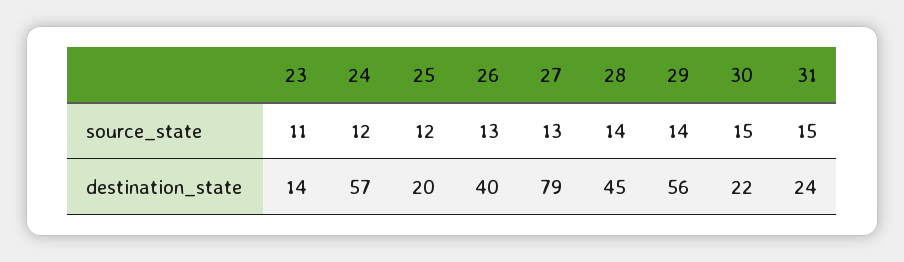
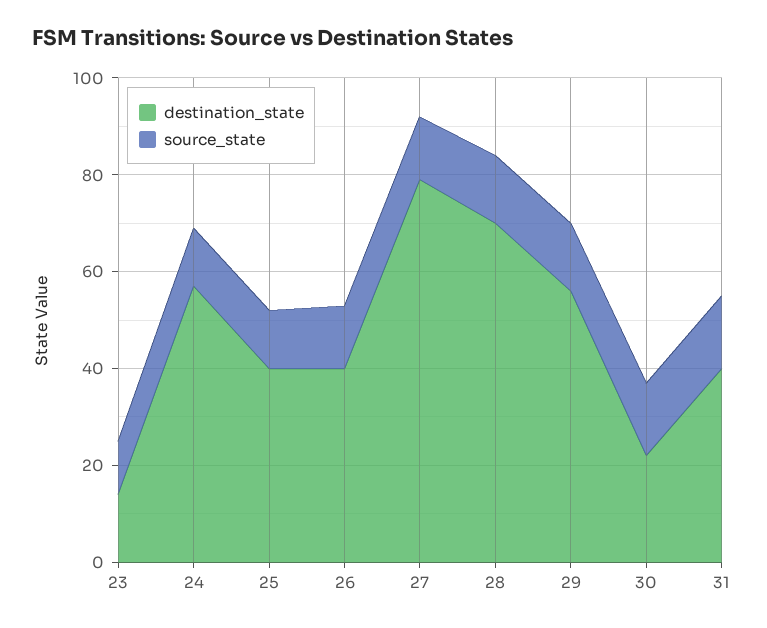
  {
    "source_state": {
      "23": 11,
      "24": 12,
      "25": 12,
      "26": 13,
      "27": 13,
      "28": 14,
      "29": 14,
      "30": 15,
      "31": 15
    },
    "destination_state": {
      "23": 14,
      "24": 57,
-     "25": 20,
+     "25": 40,
      "26": 40,
      "27": 79,
-     "28": 45,
+     "28": 70,
      "29": 56,
      "30": 22,
-     "31": 24
+     "31": 40
    }
  }

